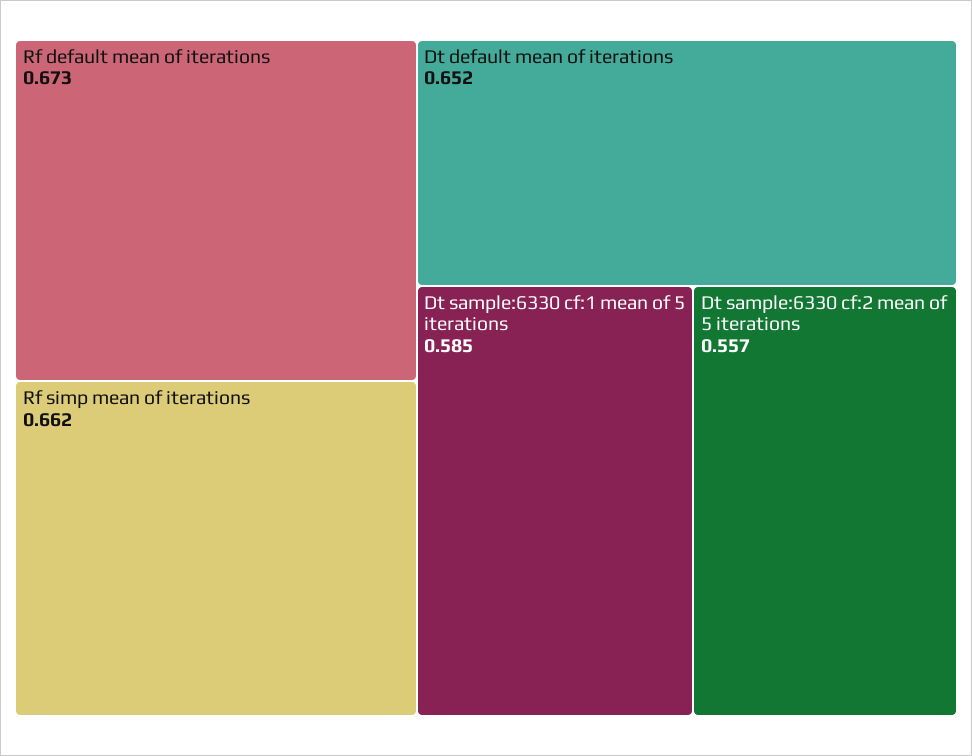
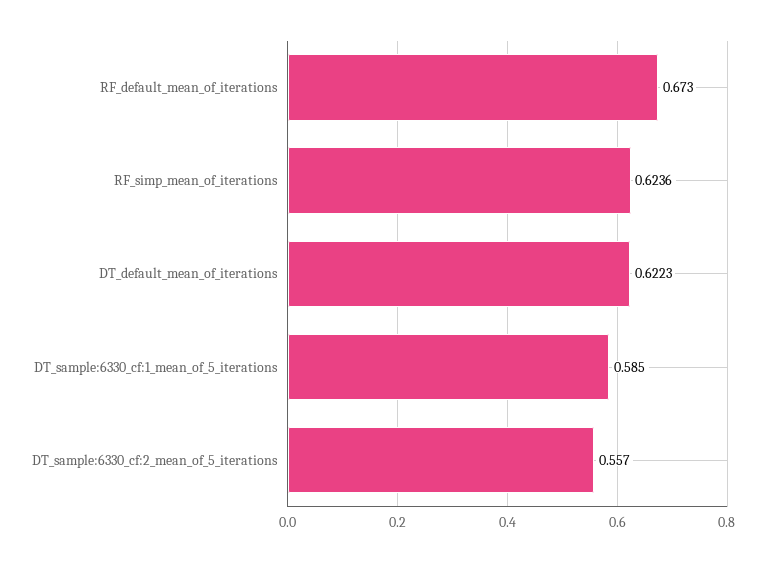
  {
    "Rf default mean of iterations": 0.673,
-   "Rf simp mean of iterations": 0.662,
+   "Rf simp mean of iterations": 0.6236,
-   "Dt default mean of iterations": 0.652,
+   "Dt default mean of iterations": 0.6223,
    "Dt sample:6330 cf:1 mean of 5 iterations": 0.585,
    "Dt sample:6330 cf:2 mean of 5 iterations": 0.557
  }

